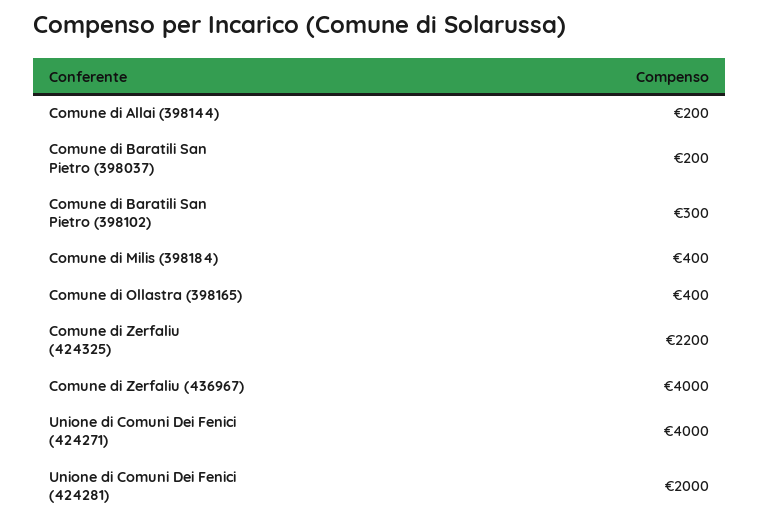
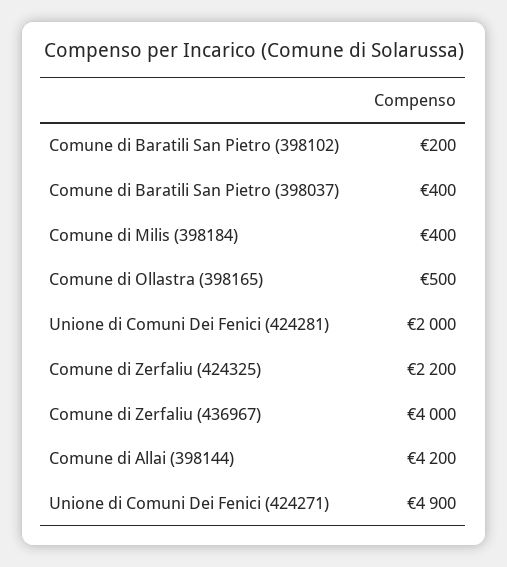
  {
-   "Comune di Allai (398144)": 200,
+   "Comune di Allai (398144)": 4200,
-   "Comune di Baratili San Pietro (398037)": 200,
+   "Comune di Baratili San Pietro (398037)": 400,
-   "Comune di Baratili San Pietro (398102)": 300,
+   "Comune di Baratili San Pietro (398102)": 200,
    "Comune di Milis (398184)": 400,
-   "Comune di Ollastra (398165)": 400,
+   "Comune di Ollastra (398165)": 500,
    "Comune di Zerfaliu (424325)": 2200,
    "Comune di Zerfaliu (436967)": 4000,
-   "Unione di Comuni Dei Fenici (424271)": 4000,
+   "Unione di Comuni Dei Fenici (424271)": 4900,
    "Unione di Comuni Dei Fenici (424281)": 2000
  }

